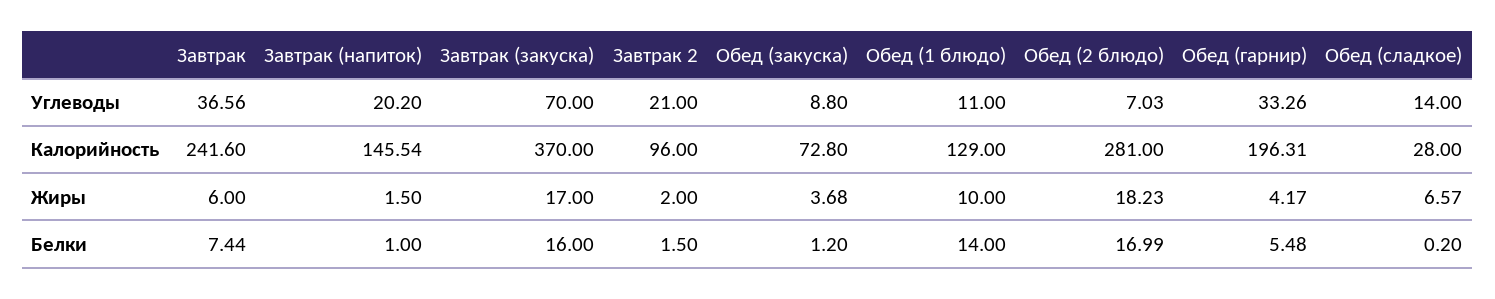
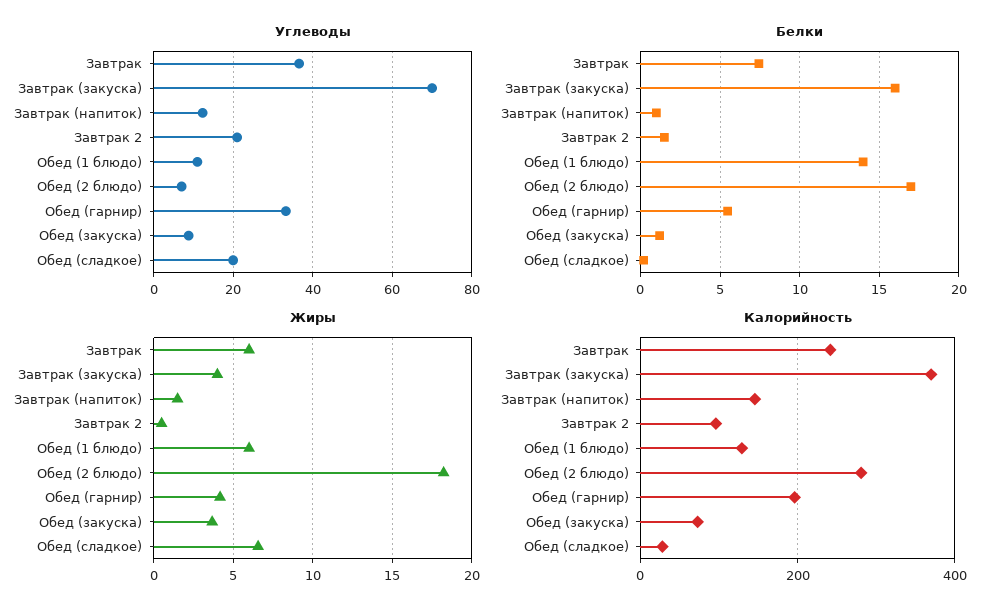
  {
    "Углеводы": {
      "Завтрак": 36.56,
-     "Завтрак (напиток)": 20.2,
+     "Завтрак (напиток)": 12,
      "Завтрак (закуска)": 70,
      "Завтрак 2": 21,
      "Обед (закуска)": 8.8,
      "Обед (1 блюдо)": 11,
      "Обед (2 блюдо)": 7.03,
      "Обед (гарнир)": 33.26,
-     "Обед (сладкое)": 14
+     "Обед (сладкое)": 20
    },
    "Калорийность": {
      "Завтрак": 241.6,
      "Завтрак (напиток)": 145.54,
      "Завтрак (закуска)": 370,
      "Завтрак 2": 96,
      "Обед (закуска)": 72.8,
      "Обед (1 блюдо)": 129,
      "Обед (2 блюдо)": 281,
      "Обед (гарнир)": 196.31,
      "Обед (сладкое)": 28
    },
    "Жиры": {
      "Завтрак": 6,
      "Завтрак (напиток)": 1.5,
-     "Завтрак (закуска)": 17,
+     "Завтрак (закуска)": 4,
-     "Завтрак 2": 2,
+     "Завтрак 2": 0.5,
      "Обед (закуска)": 3.68,
-     "Обед (1 блюдо)": 10,
+     "Обед (1 блюдо)": 6,
      "Обед (2 блюдо)": 18.23,
      "Обед (гарнир)": 4.17,
      "Обед (сладкое)": 6.57
    },
    "Белки": {
      "Завтрак": 7.44,
      "Завтрак (напиток)": 1,
      "Завтрак (закуска)": 16,
      "Завтрак 2": 1.5,
      "Обед (закуска)": 1.2,
      "Обед (1 блюдо)": 14,
      "Обед (2 блюдо)": 16.99,
      "Обед (гарнир)": 5.48,
      "Обед (сладкое)": 0.2
    }
  }

